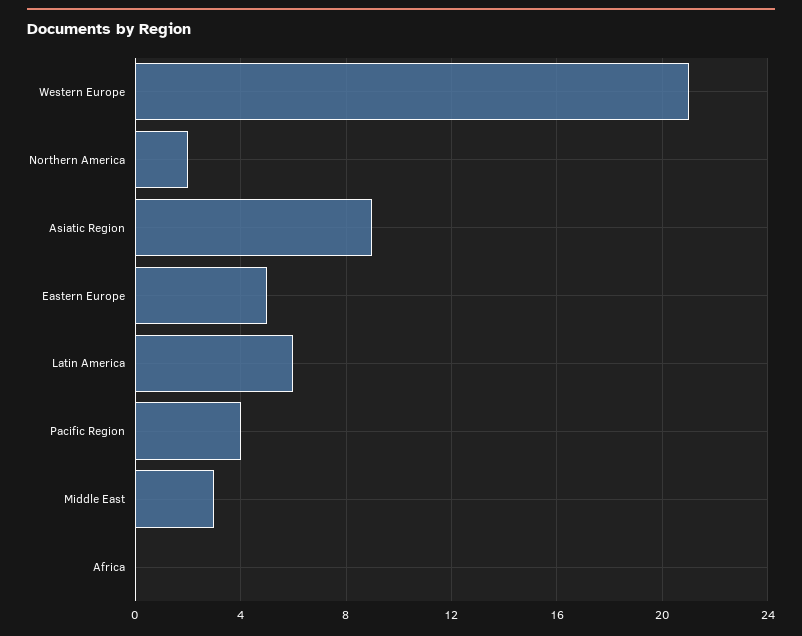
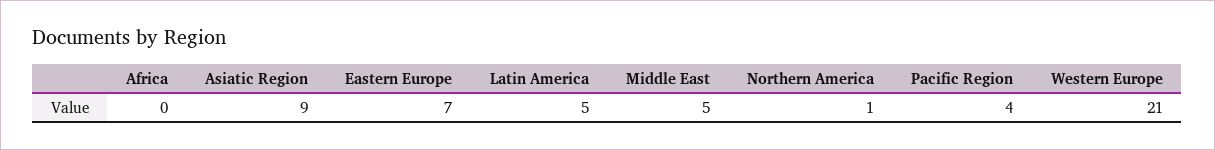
  {
    "Western Europe": 21,
-   "Northern America": 2,
+   "Northern America": 1,
    "Asiatic Region": 9,
-   "Eastern Europe": 5,
+   "Eastern Europe": 7,
-   "Latin America": 6,
+   "Latin America": 5,
    "Pacific Region": 4,
-   "Middle East": 3,
+   "Middle East": 5,
    "Africa": 0
  }

